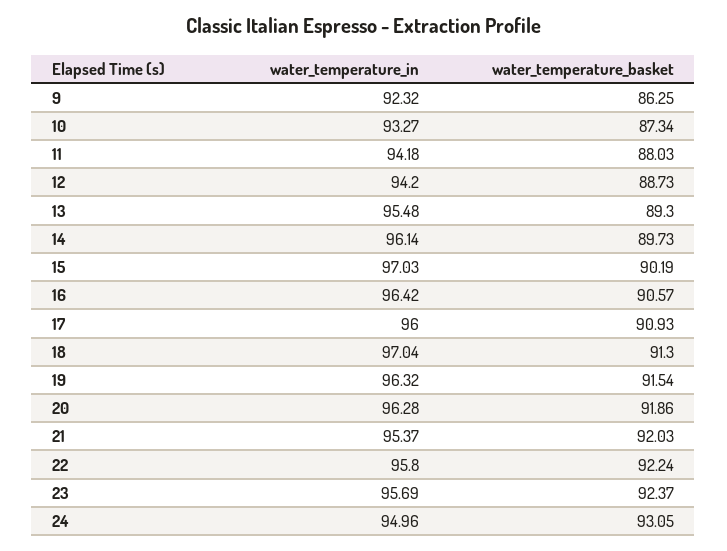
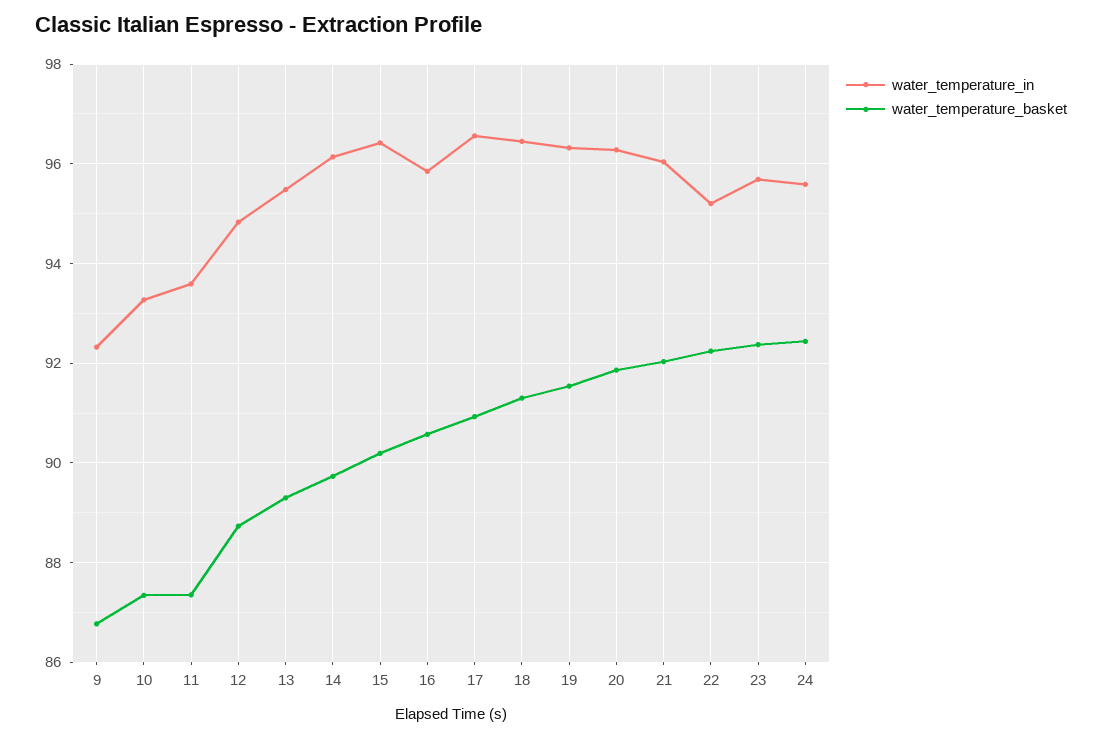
  {
    "water_temperature_in": {
      "9": 92.32,
      "10": 93.27,
-     "11": 94.18,
+     "11": 93.6,
-     "12": 94.2,
+     "12": 94.8,
      "13": 95.48,
      "14": 96.14,
-     "15": 97.03,
+     "15": 96.4,
-     "16": 96.42,
+     "16": 95.8,
-     "17": 96,
+     "17": 96.6,
-     "18": 97.04,
+     "18": 96.4,
      "19": 96.32,
      "20": 96.28,
-     "21": 95.37,
+     "21": 96,
-     "22": 95.8,
+     "22": 95.2,
      "23": 95.69,
-     "24": 94.96
+     "24": 95.6
    },
    "water_temperature_basket": {
-     "9": 86.25,
+     "9": 86.8,
      "10": 87.34,
-     "11": 88.03,
+     "11": 87.4,
      "12": 88.73,
      "13": 89.3,
      "14": 89.73,
      "15": 90.19,
      "16": 90.57,
      "17": 90.93,
      "18": 91.3,
      "19": 91.54,
      "20": 91.86,
      "21": 92.03,
      "22": 92.24,
      "23": 92.37,
-     "24": 93.05
+     "24": 92.4
    }
  }

